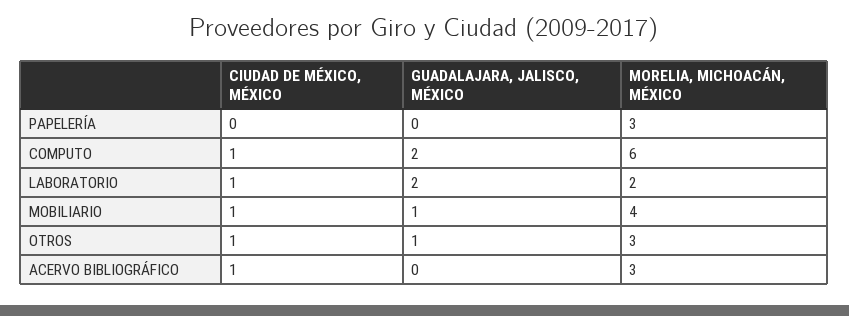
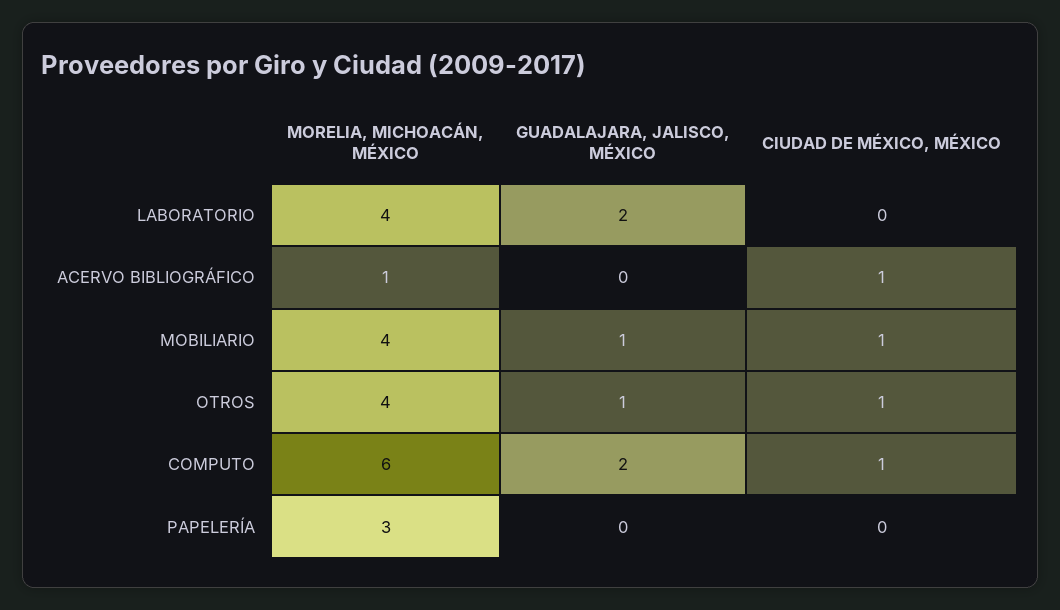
  {
    "CIUDAD DE MÉXICO, MÉXICO": {
      "PAPELERÍA": 0,
      "COMPUTO": 1,
-     "LABORATORIO": 1,
+     "LABORATORIO": 0,
      "MOBILIARIO": 1,
      "OTROS": 1,
      "ACERVO BIBLIOGRÁFICO": 1
    },
    "GUADALAJARA, JALISCO, MÉXICO": {
      "PAPELERÍA": 0,
      "COMPUTO": 2,
      "LABORATORIO": 2,
      "MOBILIARIO": 1,
      "OTROS": 1,
      "ACERVO BIBLIOGRÁFICO": 0
    },
    "MORELIA, MICHOACÁN, MÉXICO": {
      "PAPELERÍA": 3,
      "COMPUTO": 6,
-     "LABORATORIO": 2,
+     "LABORATORIO": 4,
      "MOBILIARIO": 4,
-     "OTROS": 3,
+     "OTROS": 4,
-     "ACERVO BIBLIOGRÁFICO": 3
+     "ACERVO BIBLIOGRÁFICO": 1
    }
  }

